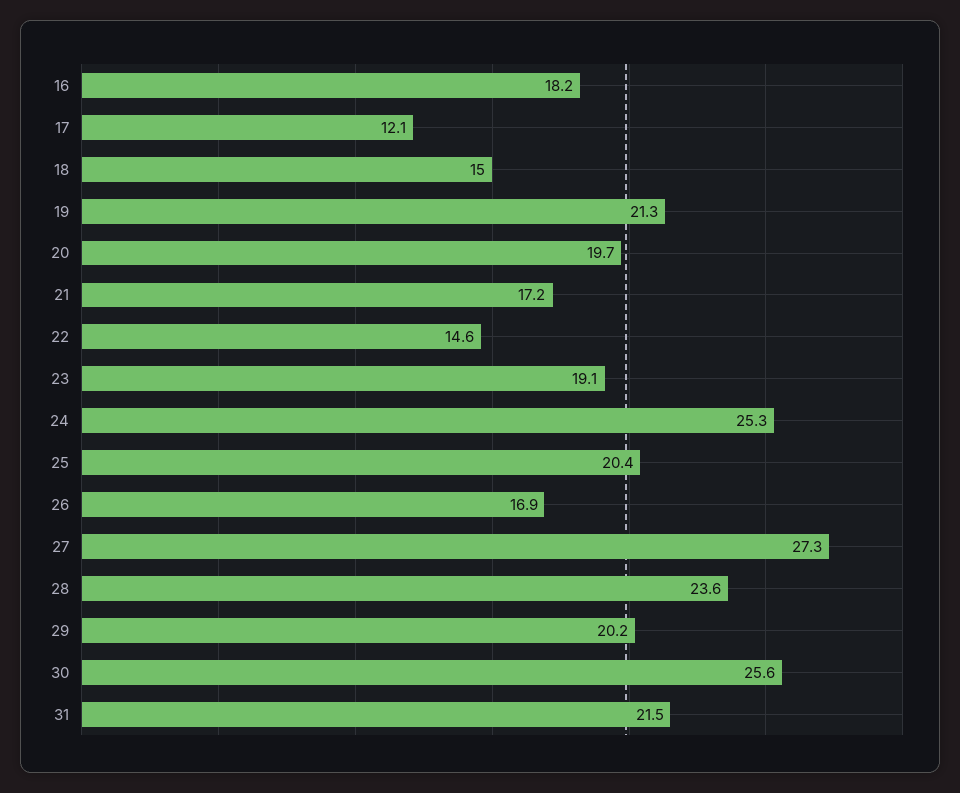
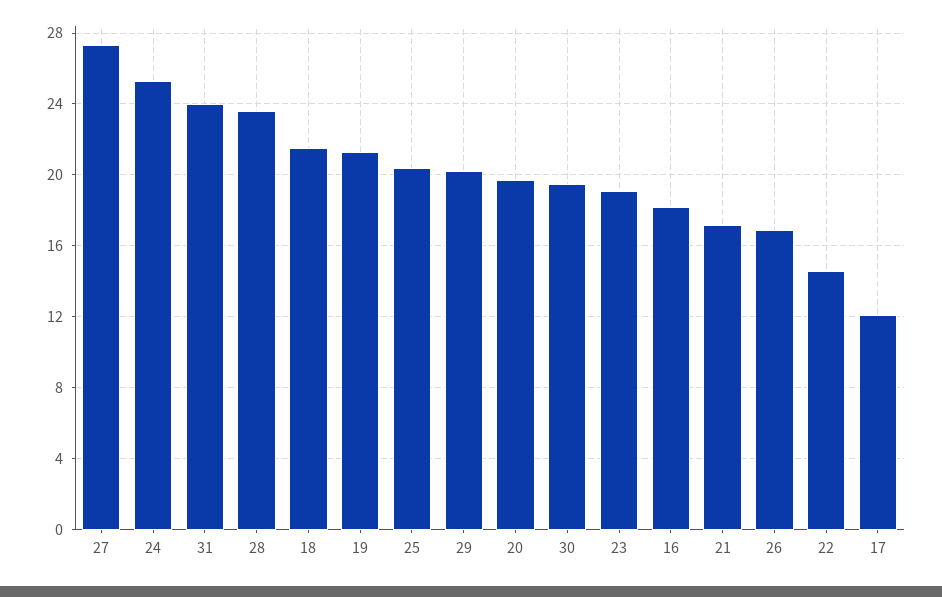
  {
    "16": 18.2,
    "17": 12.1,
-   "18": 15,
+   "18": 21.5,
    "19": 21.3,
    "20": 19.7,
    "21": 17.2,
    "22": 14.6,
    "23": 19.1,
    "24": 25.3,
    "25": 20.4,
    "26": 16.9,
    "27": 27.3,
    "28": 23.6,
    "29": 20.2,
-   "30": 25.6,
+   "30": 19.5,
-   "31": 21.5
+   "31": 24
  }

